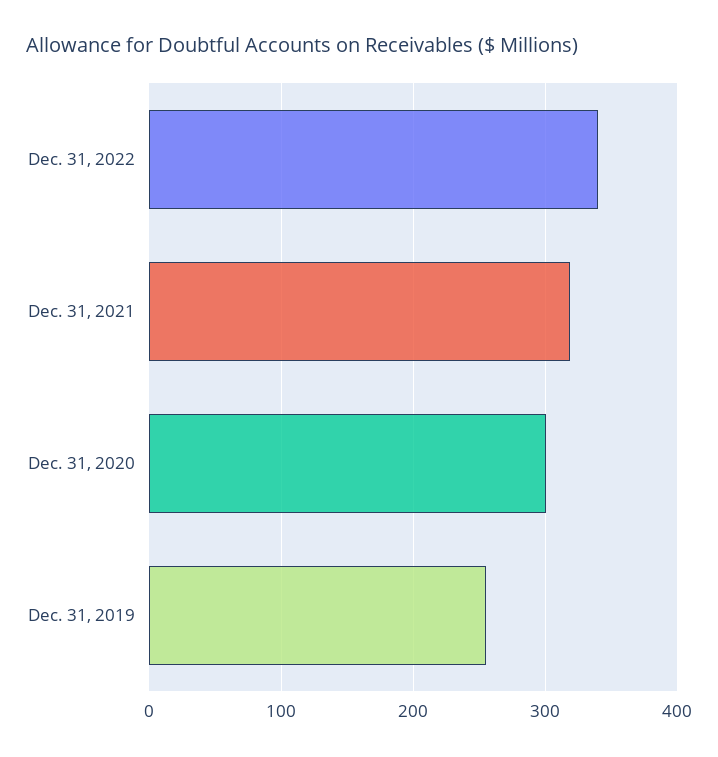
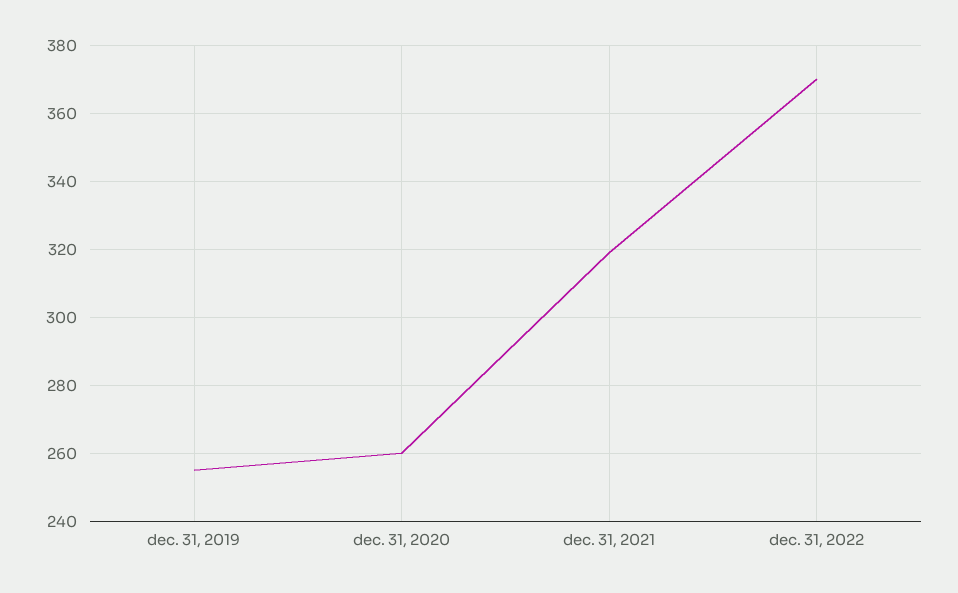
  {
-   "Dec. 31, 2022": 340,
+   "Dec. 31, 2022": 370,
    "Dec. 31, 2021": 320,
-   "Dec. 31, 2020": 300,
+   "Dec. 31, 2020": 260,
    "Dec. 31, 2019": 255
  }

